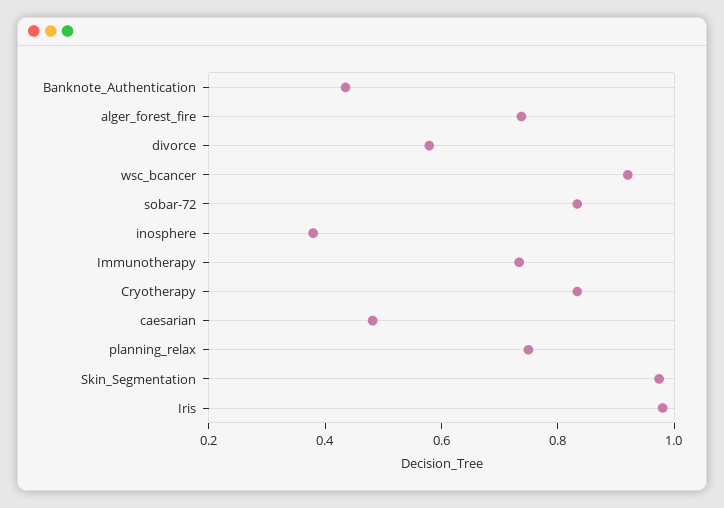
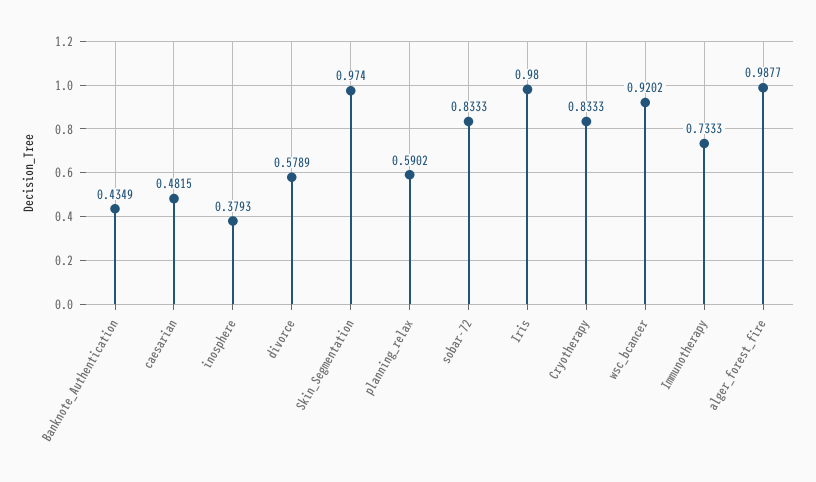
  {
    "Banknote_Authentication": 0.4349,
-   "alger_forest_fire": 0.75,
+   "alger_forest_fire": 0.9877,
    "divorce": 0.5789,
    "wsc_bcancer": 0.9202,
    "sobar-72": 0.8333,
    "inosphere": 0.3793,
    "Immunotherapy": 0.7333,
    "Cryotherapy": 0.8333,
    "caesarian": 0.4815,
-   "planning_relax": 0.75,
+   "planning_relax": 0.5902,
    "Skin_Segmentation": 0.974,
    "Iris": 0.98
  }

